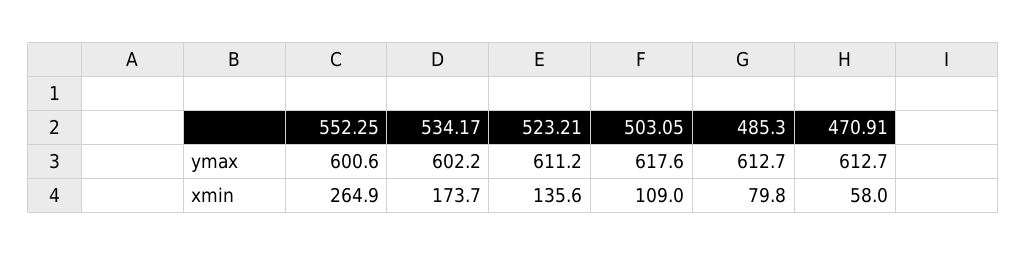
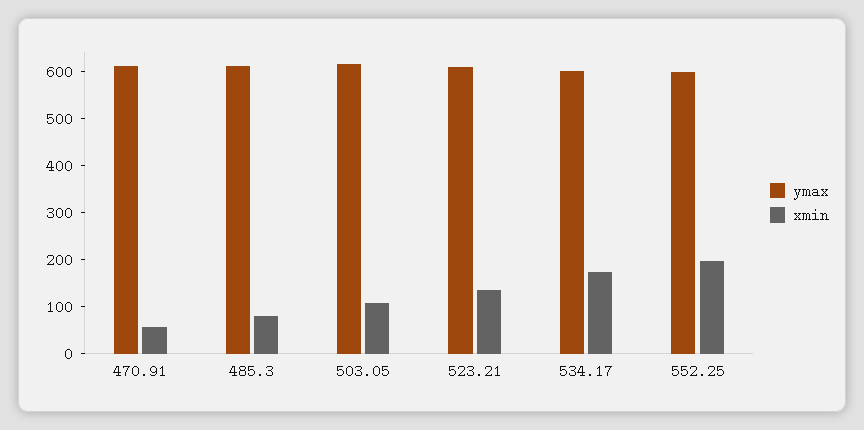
  {
    "ymax": {
      "552.25": 600.6,
      "534.17": 602.2,
      "523.21": 611.2,
      "503.05": 617.6,
      "485.3": 612.7,
      "470.91": 612.7
    },
    "xmin": {
-     "552.25": 264.9,
+     "552.25": 200,
      "534.17": 173.7,
      "523.21": 135.6,
      "503.05": 109,
      "485.3": 79.8,
      "470.91": 58
    }
  }

